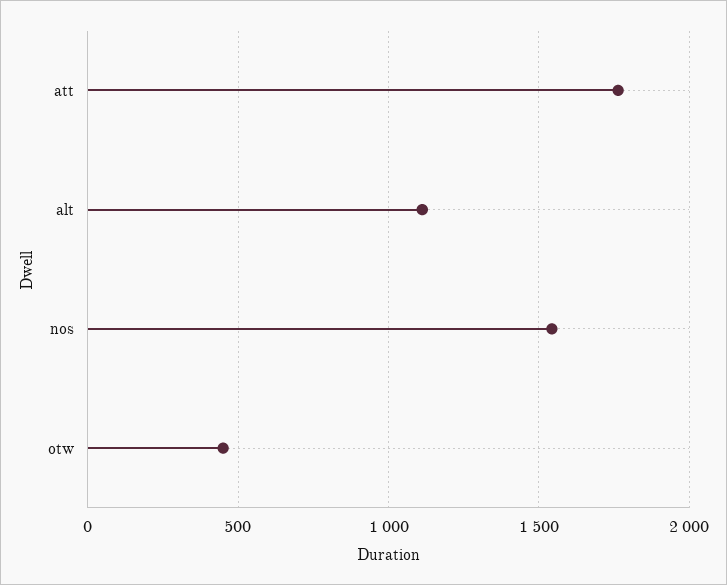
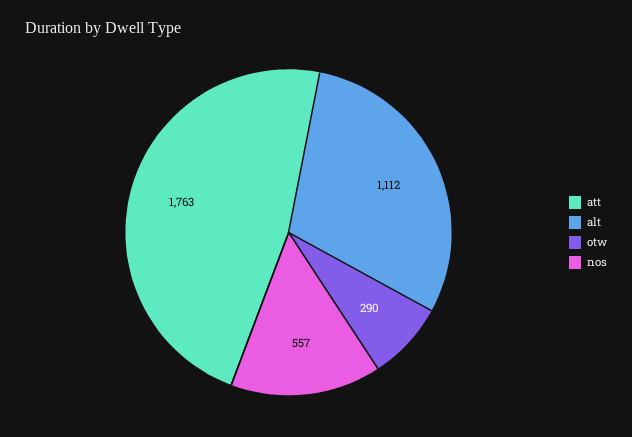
  {
    "att": 1763,
    "alt": 1112,
-   "nos": 1550,
+   "nos": 557,
-   "otw": 450
+   "otw": 290
  }

